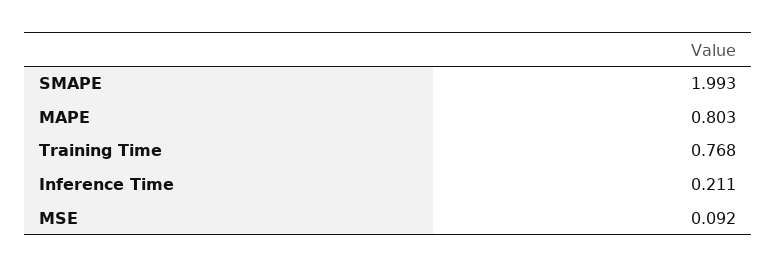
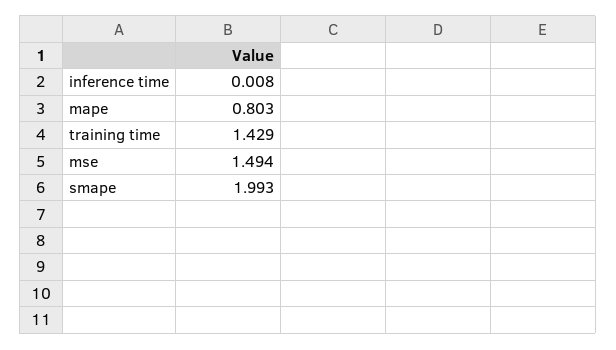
  {
    "SMAPE": 1.993,
    "MAPE": 0.803,
-   "Training Time": 0.768,
+   "Training Time": 1.429,
-   "Inference Time": 0.211,
+   "Inference Time": 0.008,
-   "MSE": 0.092
+   "MSE": 1.494
  }

